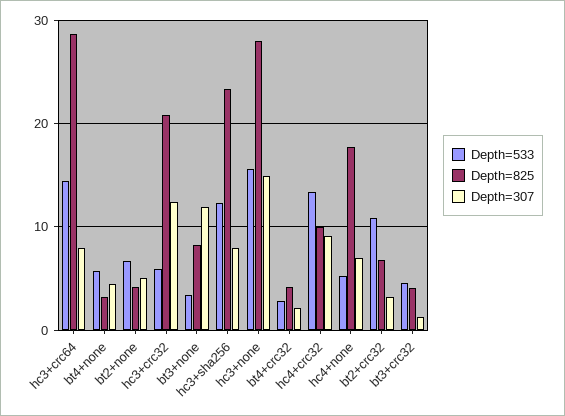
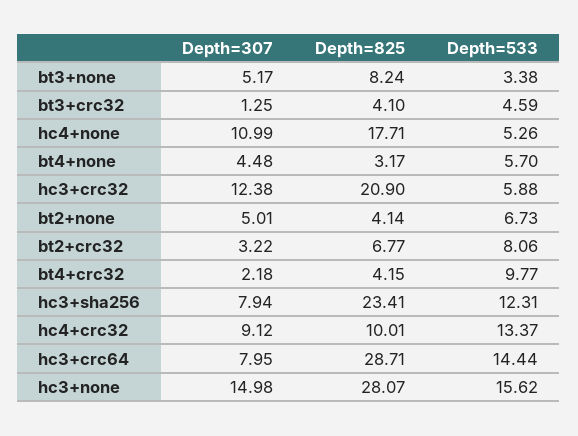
  {
    "Depth=533": {
      "hc3+crc64": 14.44,
      "bt4+none": 5.7,
      "bt2+none": 6.73,
      "hc3+crc32": 5.88,
      "bt3+none": 3.38,
      "hc3+sha256": 12.31,
      "hc3+none": 15.62,
-     "bt4+crc32": 3,
+     "bt4+crc32": 9.77,
      "hc4+crc32": 13.37,
      "hc4+none": 5.26,
-     "bt2+crc32": 11,
+     "bt2+crc32": 8.06,
      "bt3+crc32": 4.59
    },
    "Depth=825": {
      "hc3+crc64": 28.71,
      "bt4+none": 3.17,
      "bt2+none": 4.14,
      "hc3+crc32": 20.9,
      "bt3+none": 8.24,
      "hc3+sha256": 23.41,
      "hc3+none": 28.07,
      "bt4+crc32": 4.15,
      "hc4+crc32": 10.01,
      "hc4+none": 17.71,
      "bt2+crc32": 6.77,
      "bt3+crc32": 4.1
    },
    "Depth=307": {
      "hc3+crc64": 7.95,
      "bt4+none": 4.48,
      "bt2+none": 5.01,
      "hc3+crc32": 12.38,
-     "bt3+none": 12,
+     "bt3+none": 5.17,
      "hc3+sha256": 7.94,
      "hc3+none": 14.98,
      "bt4+crc32": 2.18,
      "hc4+crc32": 9.12,
-     "hc4+none": 7,
+     "hc4+none": 10.99,
      "bt2+crc32": 3.22,
      "bt3+crc32": 1.25
    }
  }

